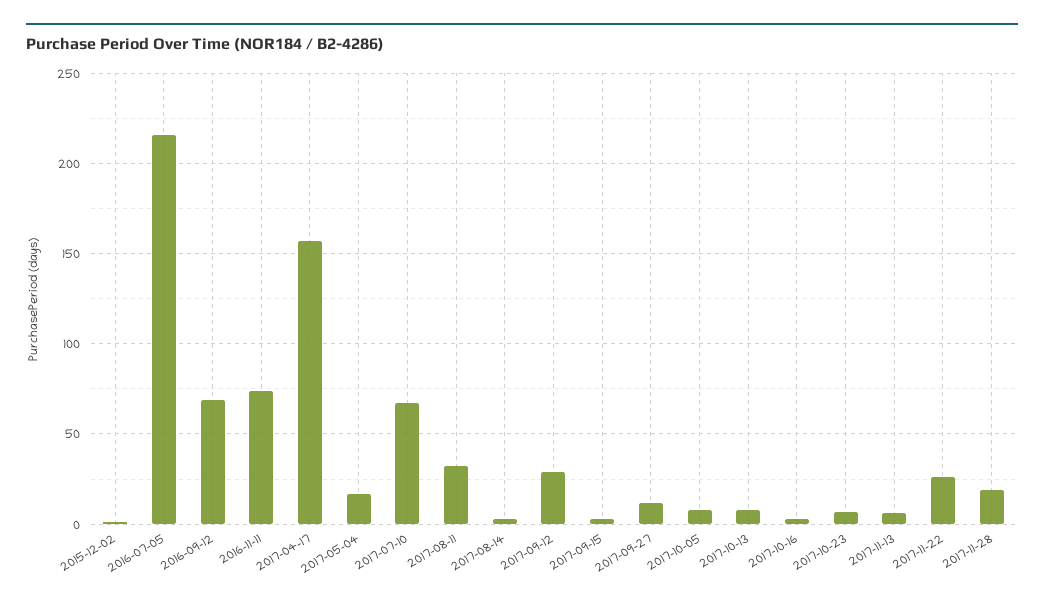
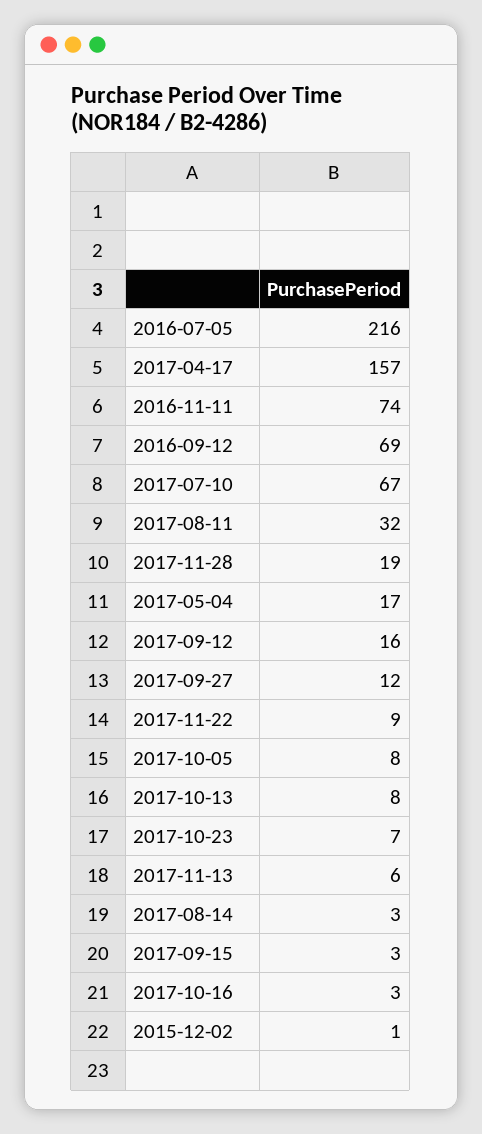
  {
    "2015-12-02": 1,
    "2016-07-05": 216,
    "2016-09-12": 69,
    "2016-11-11": 74,
    "2017-04-17": 157,
    "2017-05-04": 17,
    "2017-07-10": 67,
    "2017-08-11": 32,
    "2017-08-14": 3,
-   "2017-09-12": 30,
+   "2017-09-12": 16,
    "2017-09-15": 3,
    "2017-09-27": 12,
    "2017-10-05": 8,
    "2017-10-13": 8,
    "2017-10-16": 3,
    "2017-10-23": 7,
    "2017-11-13": 6,
-   "2017-11-22": 25,
+   "2017-11-22": 9,
    "2017-11-28": 19
  }

